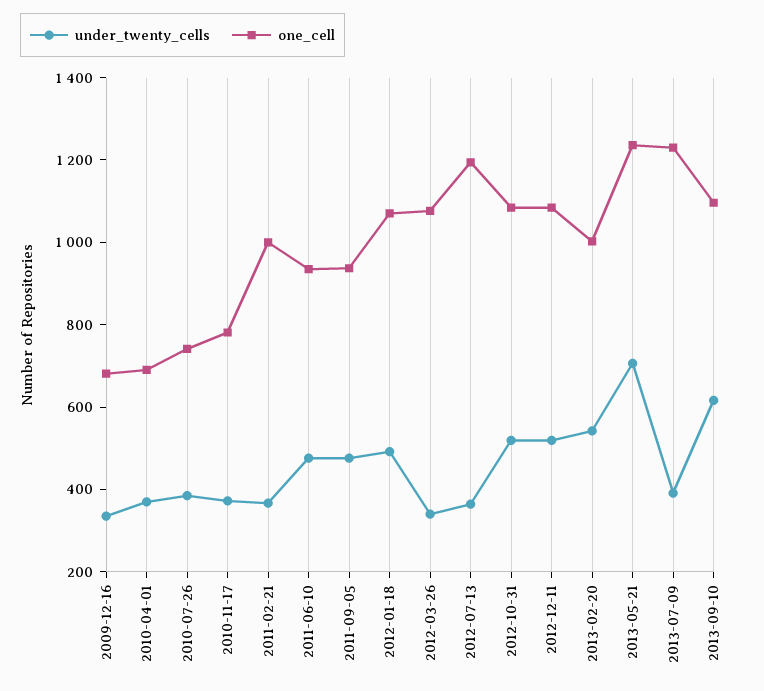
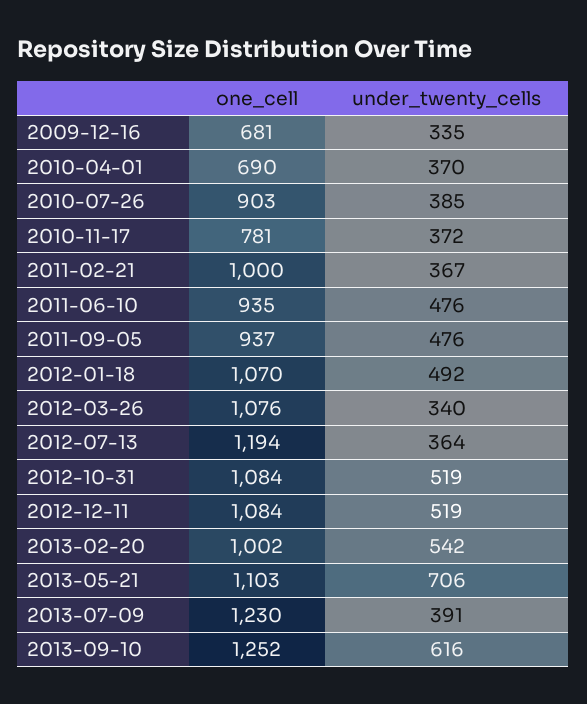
  {
    "under_twenty_cells": {
      "2009-12-16": 335,
      "2010-04-01": 370,
      "2010-07-26": 385,
      "2010-11-17": 372,
      "2011-02-21": 367,
      "2011-06-10": 476,
      "2011-09-05": 476,
      "2012-01-18": 492,
      "2012-03-26": 340,
      "2012-07-13": 364,
      "2012-10-31": 519,
      "2012-12-11": 519,
      "2013-02-20": 542,
      "2013-05-21": 706,
      "2013-07-09": 391,
      "2013-09-10": 616
    },
    "one_cell": {
      "2009-12-16": 681,
      "2010-04-01": 690,
-     "2010-07-26": 750,
+     "2010-07-26": 903,
      "2010-11-17": 781,
      "2011-02-21": 1000,
      "2011-06-10": 935,
      "2011-09-05": 937,
      "2012-01-18": 1070,
      "2012-03-26": 1076,
      "2012-07-13": 1194,
      "2012-10-31": 1084,
      "2012-12-11": 1084,
      "2013-02-20": 1002,
-     "2013-05-21": 1250,
+     "2013-05-21": 1103,
      "2013-07-09": 1230,
-     "2013-09-10": 1100
+     "2013-09-10": 1252
    }
  }

